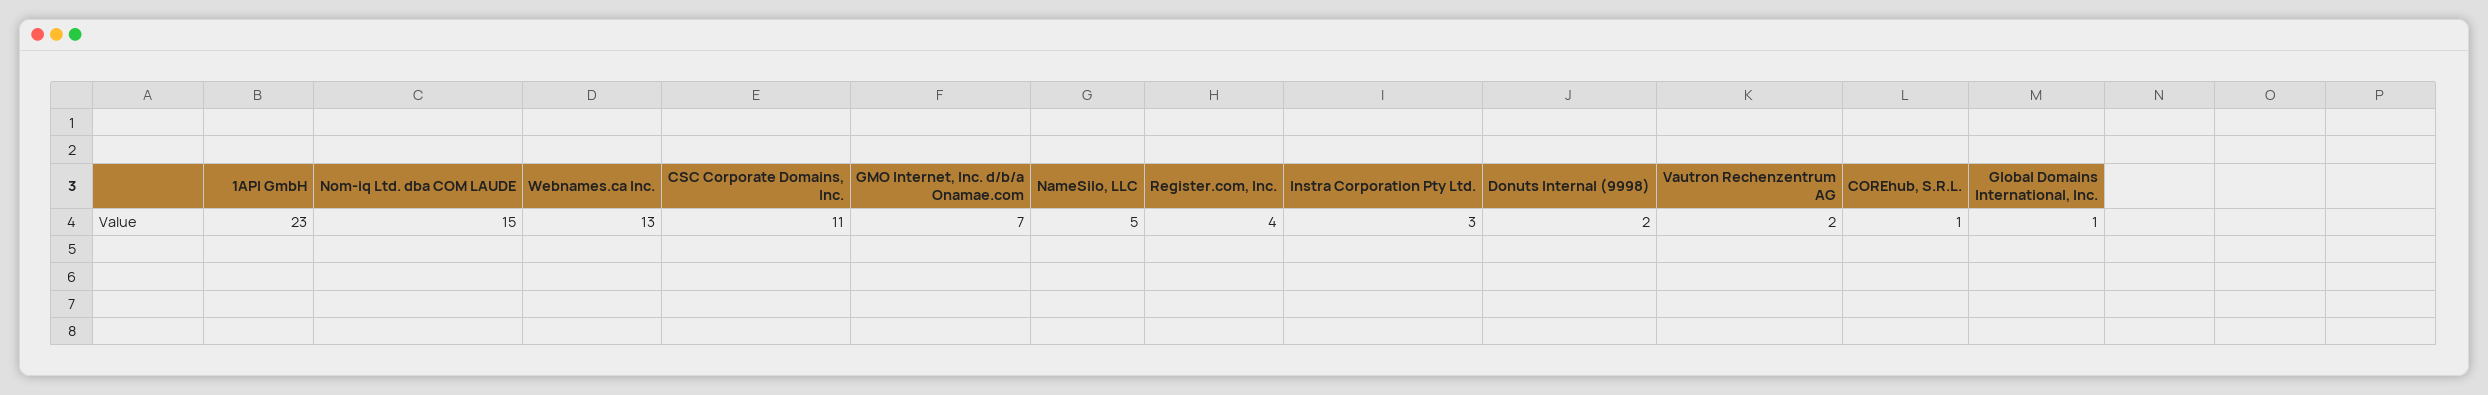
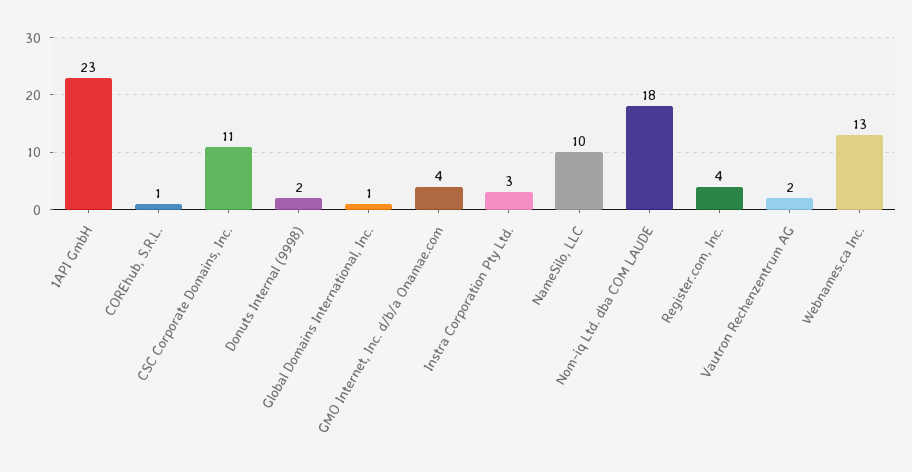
  {
    "1API GmbH": 23,
-   "Nom-iq Ltd. dba COM LAUDE": 15,
+   "Nom-iq Ltd. dba COM LAUDE": 18,
    "Webnames.ca Inc.": 13,
    "CSC Corporate Domains, Inc.": 11,
-   "GMO Internet, Inc. d/b/a Onamae.com": 7,
+   "GMO Internet, Inc. d/b/a Onamae.com": 4,
-   "NameSilo, LLC": 5,
+   "NameSilo, LLC": 10,
    "Register.com, Inc.": 4,
    "Instra Corporation Pty Ltd.": 3,
    "Donuts Internal (9998)": 2,
    "Vautron Rechenzentrum AG": 2,
    "COREhub, S.R.L.": 1,
    "Global Domains International, Inc.": 1
  }

